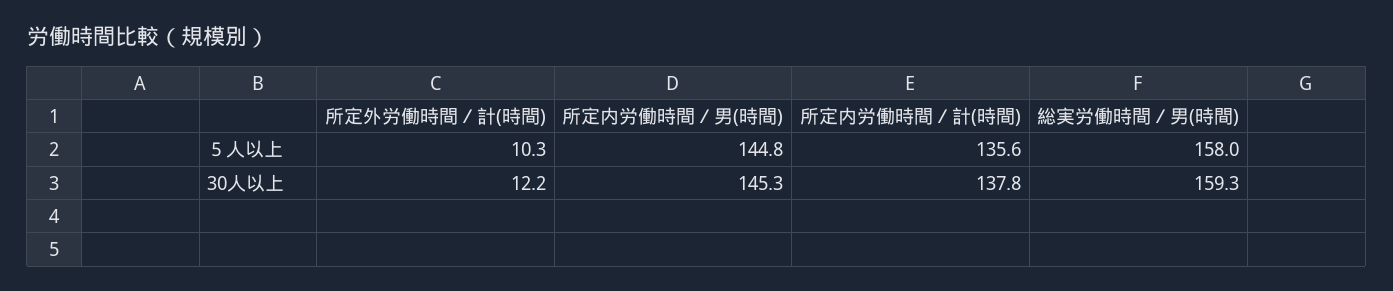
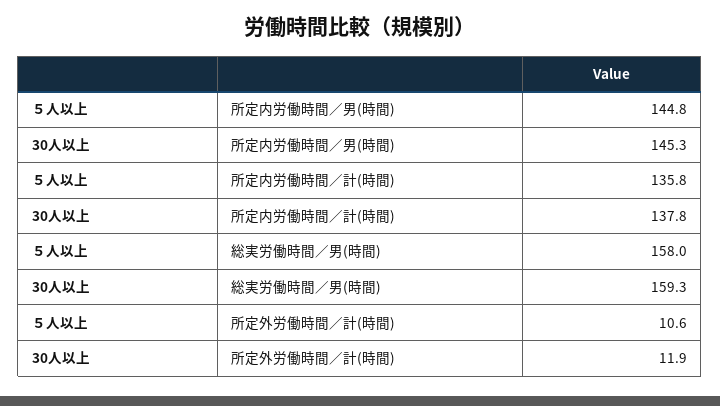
  {
    "所定外労働時間／計(時間)": {
-     "５人以上": 10.3,
+     "５人以上": 10.6,
-     "30人以上": 12.2
+     "30人以上": 11.9
    },
    "所定内労働時間／男(時間)": {
      "５人以上": 144.8,
      "30人以上": 145.3
    },
    "所定内労働時間／計(時間)": {
-     "５人以上": 135.6,
+     "５人以上": 135.8,
      "30人以上": 137.8
    },
    "総実労働時間／男(時間)": {
      "５人以上": 158,
      "30人以上": 159.3
    }
  }

